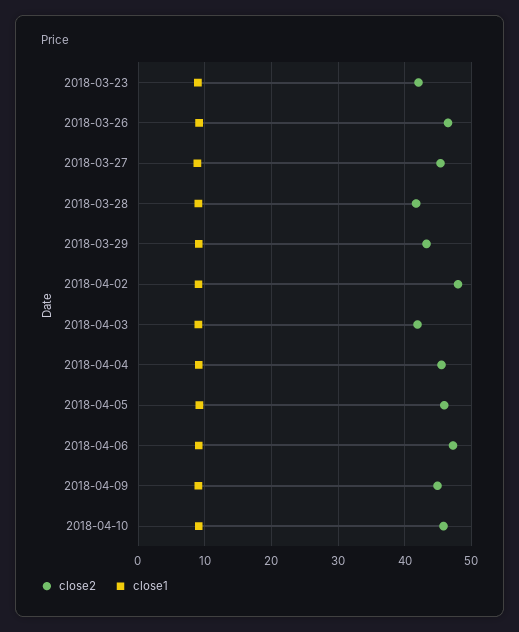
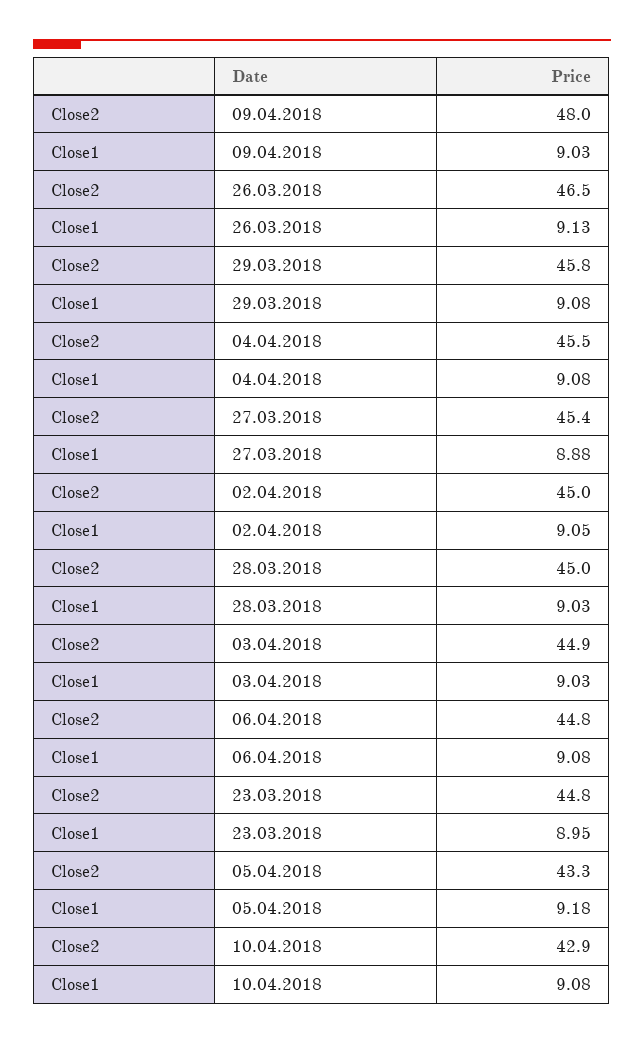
  {
    "close2": {
-     "2018-03-23": 42,
+     "2018-03-23": 44.8,
      "2018-03-26": 46.5,
      "2018-03-27": 45.4,
-     "2018-03-28": 42,
+     "2018-03-28": 45,
-     "2018-03-29": 43,
+     "2018-03-29": 45.8,
-     "2018-04-02": 48,
+     "2018-04-02": 45,
-     "2018-04-03": 42,
+     "2018-04-03": 44.9,
      "2018-04-04": 45.5,
-     "2018-04-05": 46,
+     "2018-04-05": 43.3,
-     "2018-04-06": 47,
+     "2018-04-06": 44.8,
-     "2018-04-09": 45,
+     "2018-04-09": 48,
-     "2018-04-10": 46
+     "2018-04-10": 42.9
    },
    "close1": {
      "2018-03-23": 8.95,
      "2018-03-26": 9.13,
      "2018-03-27": 8.88,
      "2018-03-28": 9.03,
      "2018-03-29": 9.08,
      "2018-04-02": 9.05,
      "2018-04-03": 9.03,
      "2018-04-04": 9.08,
      "2018-04-05": 9.18,
      "2018-04-06": 9.08,
      "2018-04-09": 9.03,
      "2018-04-10": 9.08
    }
  }

